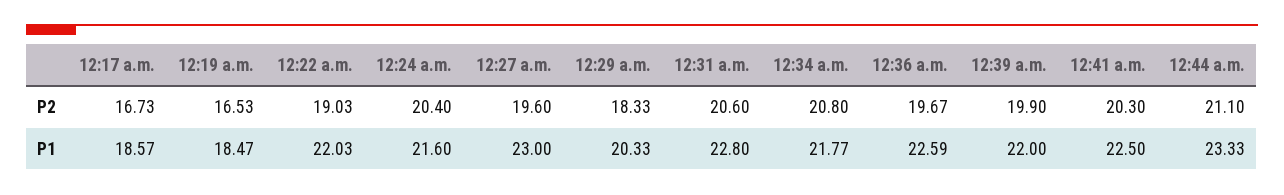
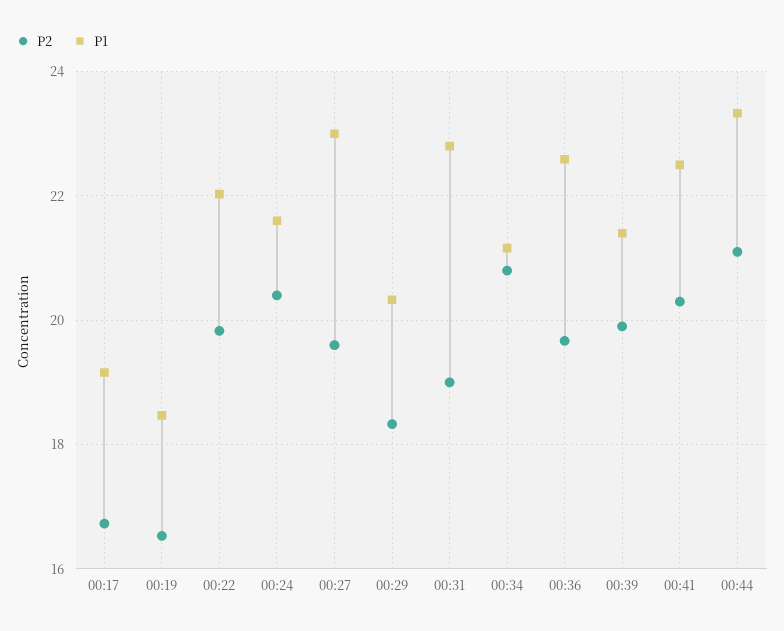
  {
    "P2": {
      "12:17 a.m.": 16.73,
      "12:19 a.m.": 16.53,
-     "12:22 a.m.": 19.03,
+     "12:22 a.m.": 19.8,
      "12:24 a.m.": 20.4,
      "12:27 a.m.": 19.6,
      "12:29 a.m.": 18.33,
-     "12:31 a.m.": 20.6,
+     "12:31 a.m.": 19,
      "12:34 a.m.": 20.8,
      "12:36 a.m.": 19.67,
      "12:39 a.m.": 19.9,
      "12:41 a.m.": 20.3,
      "12:44 a.m.": 21.1
    },
    "P1": {
-     "12:17 a.m.": 18.57,
+     "12:17 a.m.": 19.2,
      "12:19 a.m.": 18.47,
      "12:22 a.m.": 22.03,
      "12:24 a.m.": 21.6,
      "12:27 a.m.": 23,
      "12:29 a.m.": 20.33,
      "12:31 a.m.": 22.8,
-     "12:34 a.m.": 21.77,
+     "12:34 a.m.": 21.2,
      "12:36 a.m.": 22.59,
-     "12:39 a.m.": 22,
+     "12:39 a.m.": 21.4,
      "12:41 a.m.": 22.5,
      "12:44 a.m.": 23.33
    }
  }

